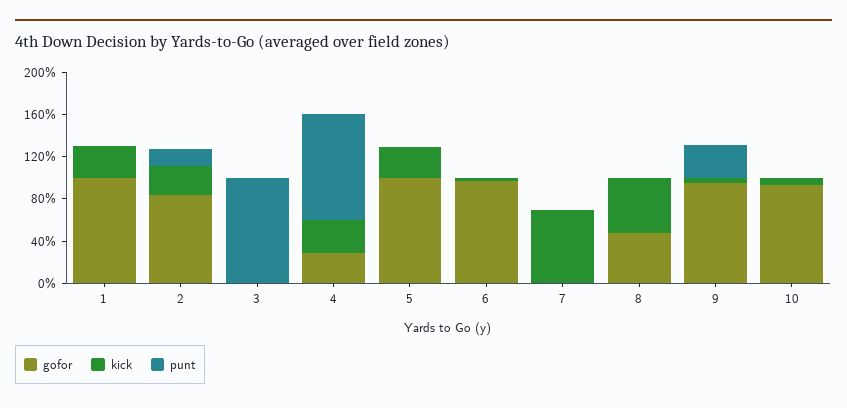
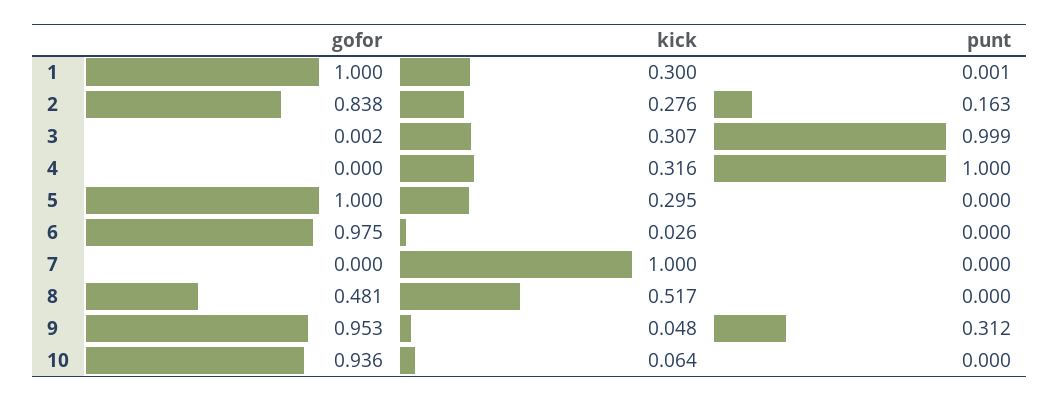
  {
    "gofor": {
      "1": 1,
      "2": 0.838,
      "3": 0.002,
-     "4": 0.3,
+     "4": 0,
      "5": 1,
      "6": 0.975,
      "7": 0,
      "8": 0.481,
      "9": 0.953,
      "10": 0.936
    },
    "kick": {
      "1": 0.3,
      "2": 0.276,
-     "3": 0,
+     "3": 0.307,
      "4": 0.316,
      "5": 0.295,
      "6": 0.026,
-     "7": 0.7,
+     "7": 1,
      "8": 0.517,
      "9": 0.048,
      "10": 0.064
    },
    "punt": {
      "1": 0.001,
      "2": 0.163,
      "3": 0.999,
      "4": 1,
      "5": 0,
      "6": 0,
      "7": 0,
      "8": 0,
      "9": 0.312,
      "10": 0
    }
  }

